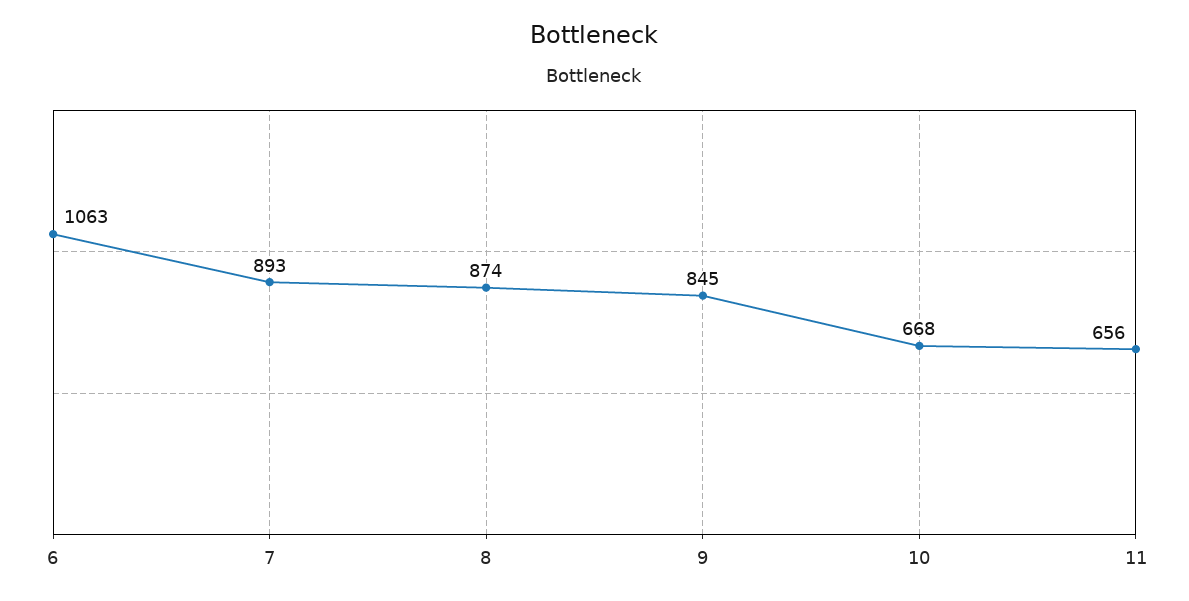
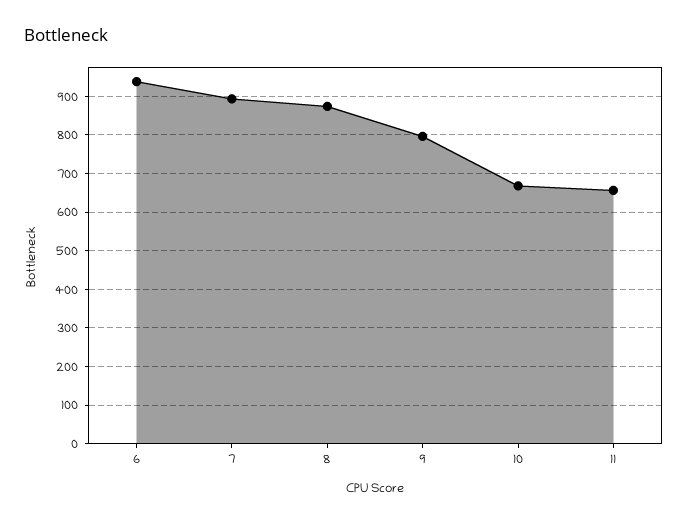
  {
-   "6": 1063,
+   "6": 940,
    "7": 893,
    "8": 874,
-   "9": 845,
+   "9": 800,
    "10": 668,
    "11": 656
  }

